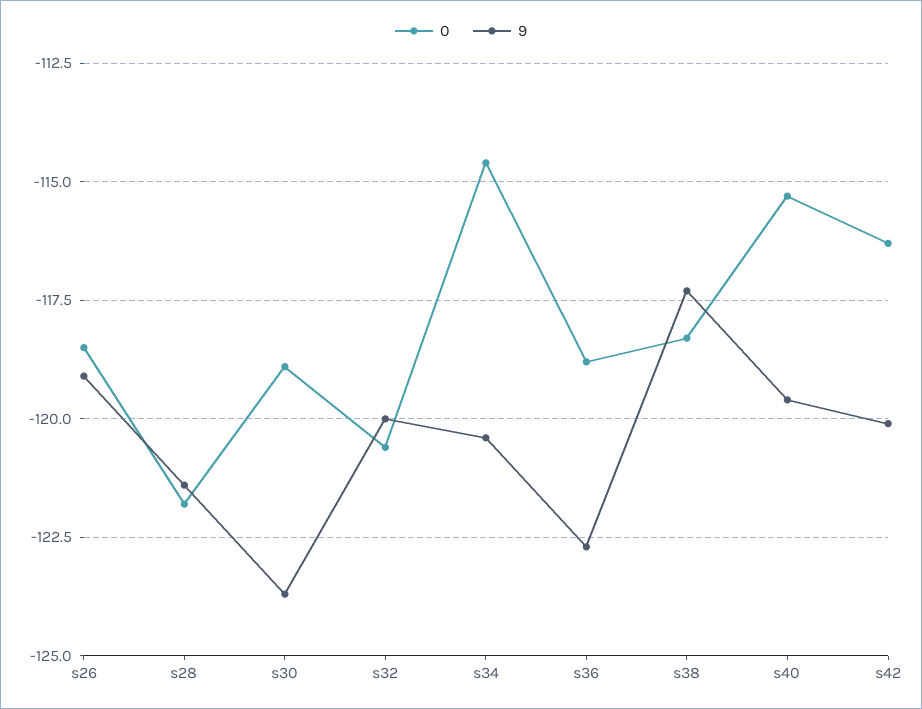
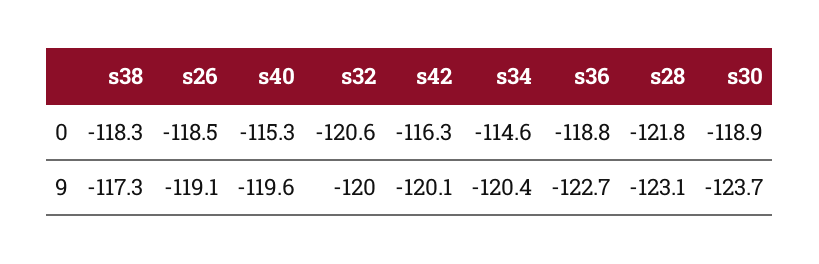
  {
    "0": {
      "s26": -118.5,
      "s28": -121.8,
      "s30": -118.9,
      "s32": -120.6,
      "s34": -114.6,
      "s36": -118.8,
      "s38": -118.3,
      "s40": -115.3,
      "s42": -116.3
    },
    "9": {
      "s26": -119.1,
-     "s28": -121.5,
+     "s28": -123.1,
      "s30": -123.7,
      "s32": -120,
      "s34": -120.4,
      "s36": -122.7,
      "s38": -117.3,
      "s40": -119.6,
      "s42": -120.1
    }
  }

